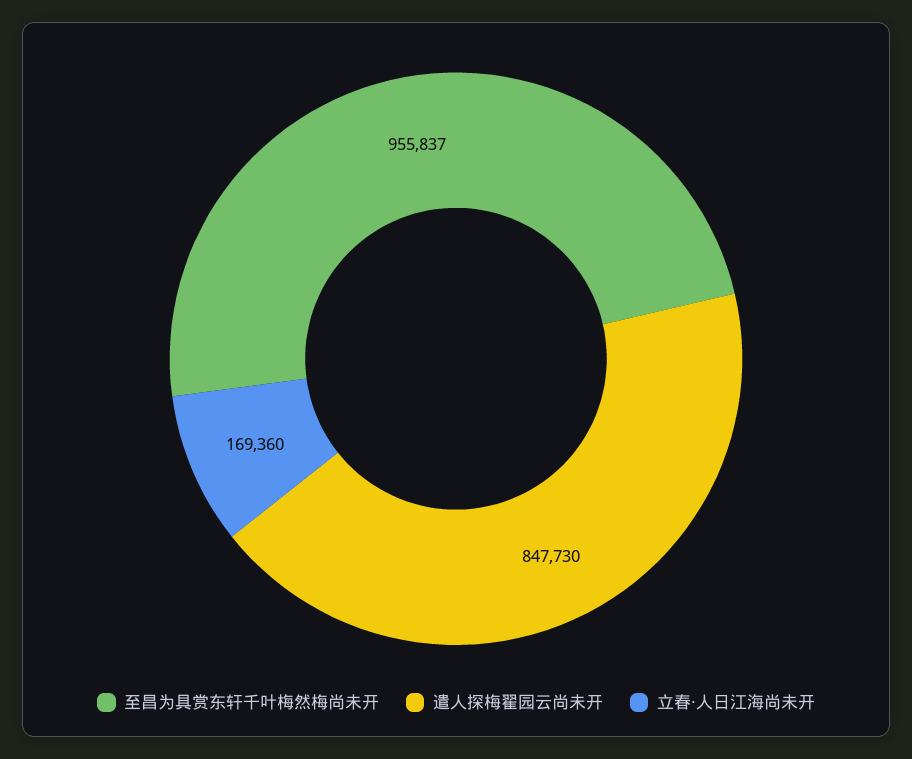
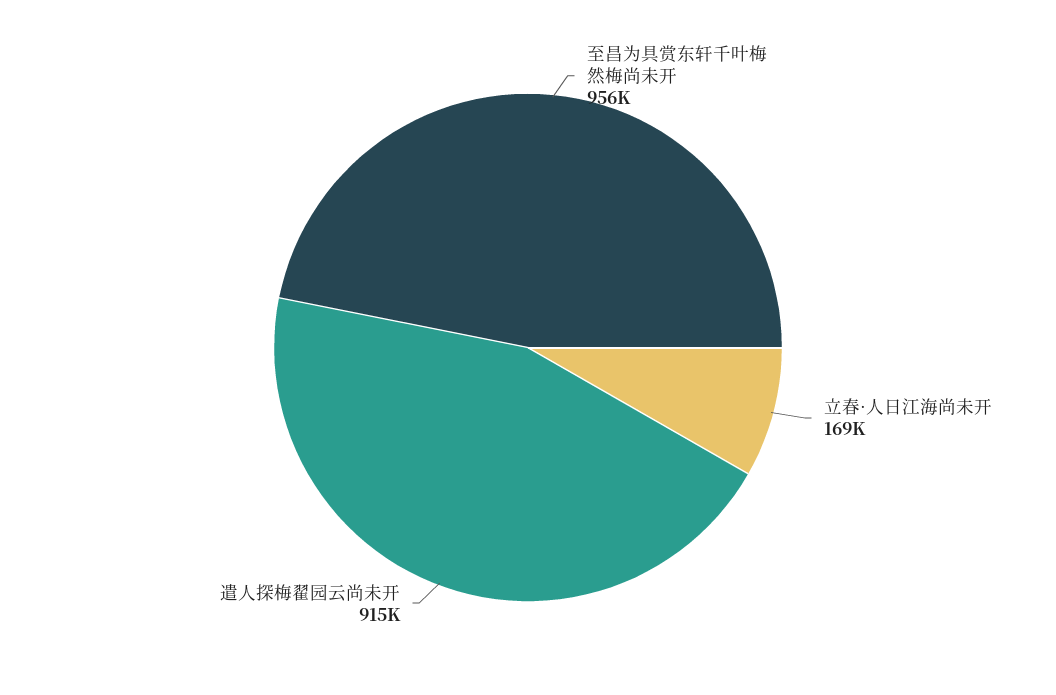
  {
    "至昌为具赏东轩千叶梅然梅尚未开": 955837,
-   "遣人探梅翟园云尚未开": 847730,
+   "遣人探梅翟园云尚未开": 915000,
    "立春·人日江海尚未开": 169360
  }

